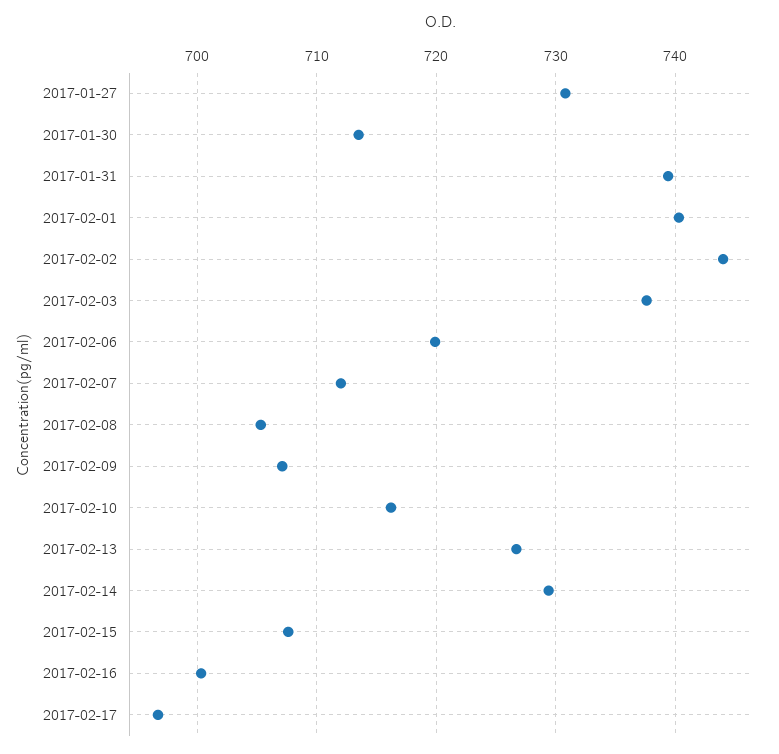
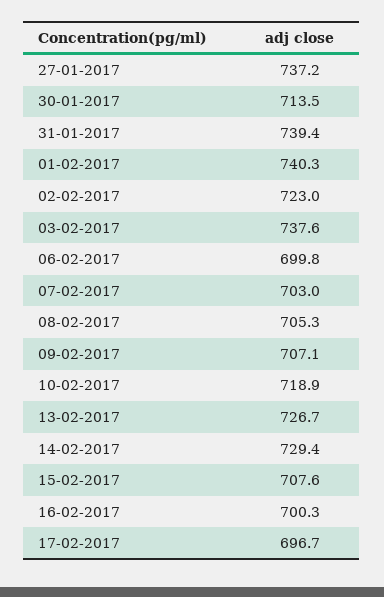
  {
-   "2017-01-27": 731,
+   "2017-01-27": 737.2,
    "2017-01-30": 713.5,
    "2017-01-31": 739.4,
    "2017-02-01": 740.3,
-   "2017-02-02": 744,
+   "2017-02-02": 723,
    "2017-02-03": 737.6,
-   "2017-02-06": 720,
+   "2017-02-06": 699.8,
-   "2017-02-07": 712,
+   "2017-02-07": 703,
    "2017-02-08": 705.3,
    "2017-02-09": 707.1,
-   "2017-02-10": 716,
+   "2017-02-10": 718.9,
    "2017-02-13": 726.7,
    "2017-02-14": 729.4,
    "2017-02-15": 707.6,
    "2017-02-16": 700.3,
    "2017-02-17": 696.7
  }

